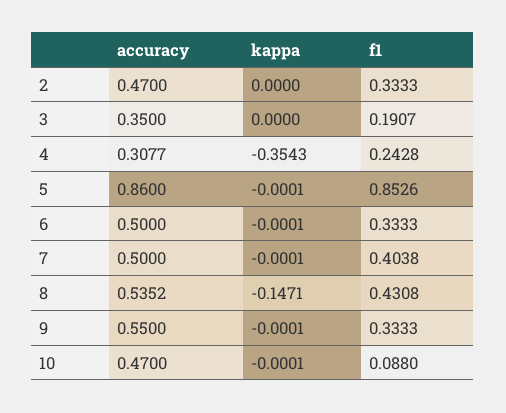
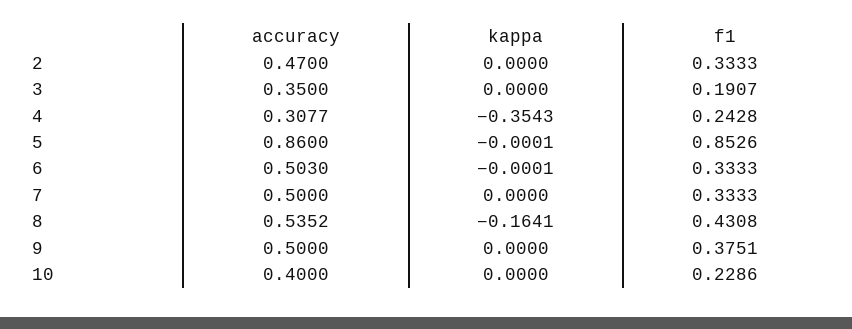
  {
    "accuracy": {
      "2": 0.47,
      "3": 0.35,
      "4": 0.3077,
      "5": 0.86,
-     "6": 0.5,
+     "6": 0.503,
      "7": 0.5,
      "8": 0.5352,
-     "9": 0.55,
+     "9": 0.5,
-     "10": 0.47
+     "10": 0.4
    },
    "kappa": {
      "2": 0,
      "3": 0,
      "4": -0.3543,
      "5": -0.0001,
      "6": -0.0001,
-     "7": -0.0001,
+     "7": 0,
-     "8": -0.1471,
+     "8": -0.1641,
-     "9": -0.0001,
+     "9": 0,
-     "10": -0.0001
+     "10": 0
    },
    "f1": {
      "2": 0.3333,
      "3": 0.1907,
      "4": 0.2428,
      "5": 0.8526,
      "6": 0.3333,
-     "7": 0.4038,
+     "7": 0.3333,
      "8": 0.4308,
-     "9": 0.3333,
+     "9": 0.3751,
-     "10": 0.088
+     "10": 0.2286
    }
  }

